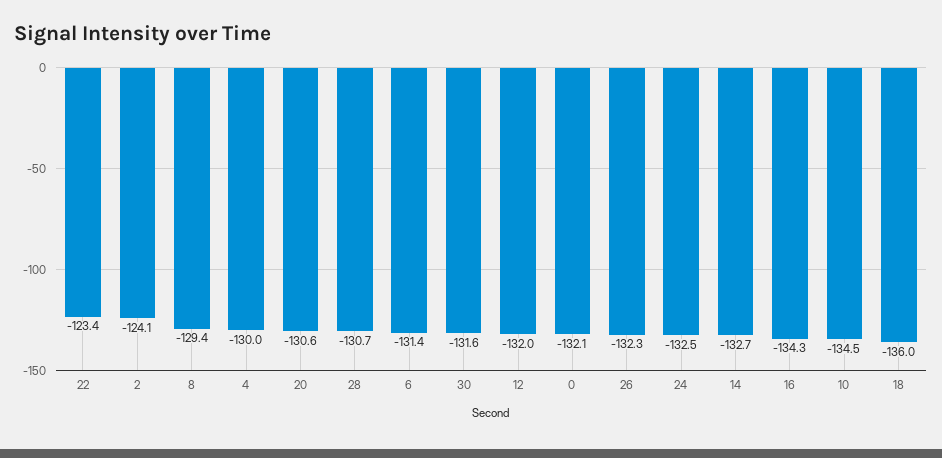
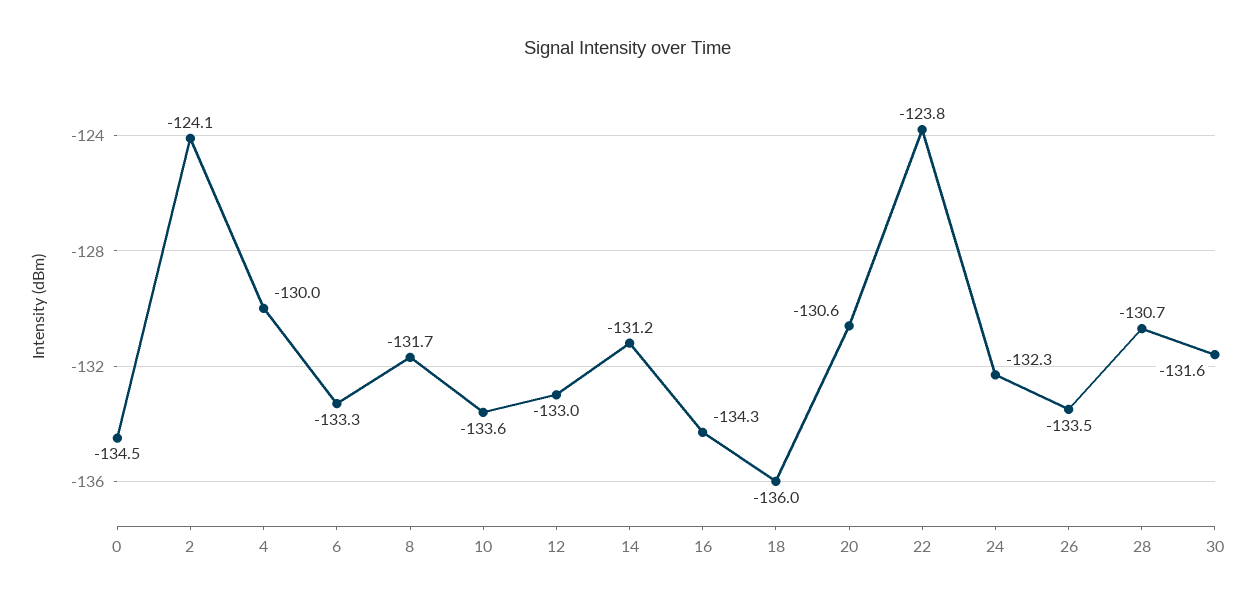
  {
-   "22": -123.4,
+   "22": -123.8,
    "2": -124.1,
-   "8": -129.4,
+   "8": -131.7,
    "4": -130,
    "20": -130.6,
    "28": -130.7,
-   "6": -131.4,
+   "6": -133.3,
    "30": -131.6,
-   "12": -132,
+   "12": -133,
-   "0": -132.1,
+   "0": -134.5,
-   "26": -132.3,
+   "26": -133.5,
-   "24": -132.5,
+   "24": -132.3,
-   "14": -132.7,
+   "14": -131.2,
    "16": -134.3,
-   "10": -134.5,
+   "10": -133.6,
    "18": -136
  }

